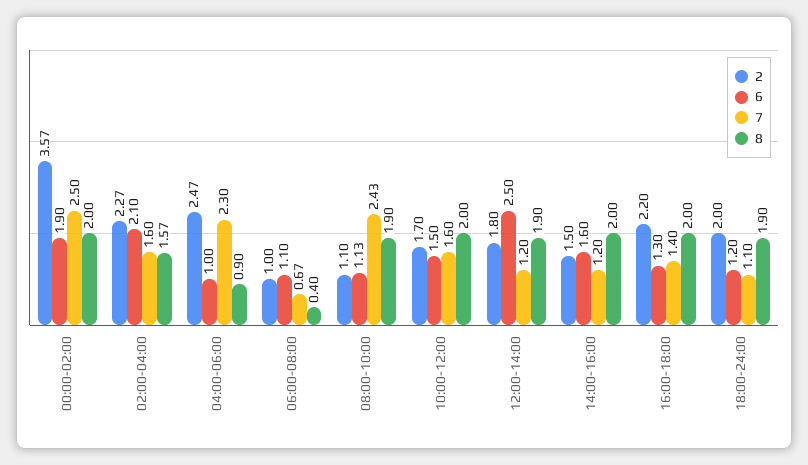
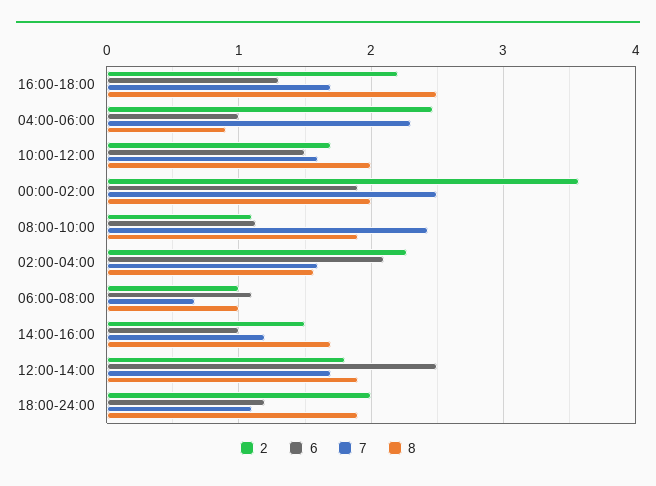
  {
    "2": {
      "00:00-02:00": 3.57,
      "02:00-04:00": 2.27,
      "04:00-06:00": 2.47,
      "06:00-08:00": 1,
      "08:00-10:00": 1.1,
      "10:00-12:00": 1.7,
      "12:00-14:00": 1.8,
      "14:00-16:00": 1.5,
      "16:00-18:00": 2.2,
      "18:00-24:00": 2
    },
    "6": {
      "00:00-02:00": 1.9,
      "02:00-04:00": 2.1,
      "04:00-06:00": 1,
      "06:00-08:00": 1.1,
      "08:00-10:00": 1.13,
      "10:00-12:00": 1.5,
      "12:00-14:00": 2.5,
-     "14:00-16:00": 1.6,
+     "14:00-16:00": 1,
      "16:00-18:00": 1.3,
      "18:00-24:00": 1.2
    },
    "7": {
      "00:00-02:00": 2.5,
      "02:00-04:00": 1.6,
      "04:00-06:00": 2.3,
      "06:00-08:00": 0.67,
      "08:00-10:00": 2.43,
      "10:00-12:00": 1.6,
-     "12:00-14:00": 1.2,
+     "12:00-14:00": 1.7,
      "14:00-16:00": 1.2,
-     "16:00-18:00": 1.4,
+     "16:00-18:00": 1.7,
      "18:00-24:00": 1.1
    },
    "8": {
      "00:00-02:00": 2,
      "02:00-04:00": 1.57,
      "04:00-06:00": 0.9,
-     "06:00-08:00": 0.4,
+     "06:00-08:00": 1,
      "08:00-10:00": 1.9,
      "10:00-12:00": 2,
      "12:00-14:00": 1.9,
-     "14:00-16:00": 2,
+     "14:00-16:00": 1.7,
-     "16:00-18:00": 2,
+     "16:00-18:00": 2.5,
      "18:00-24:00": 1.9
    }
  }

